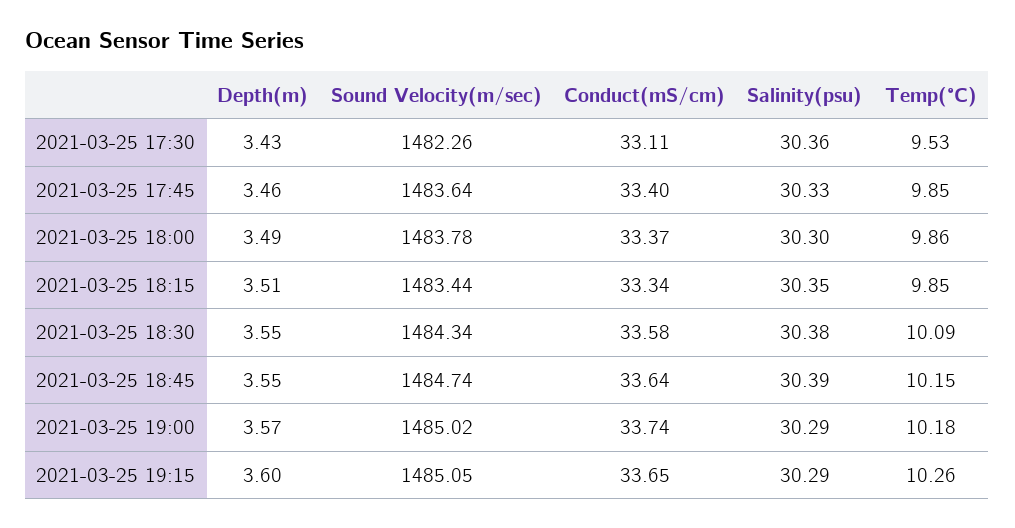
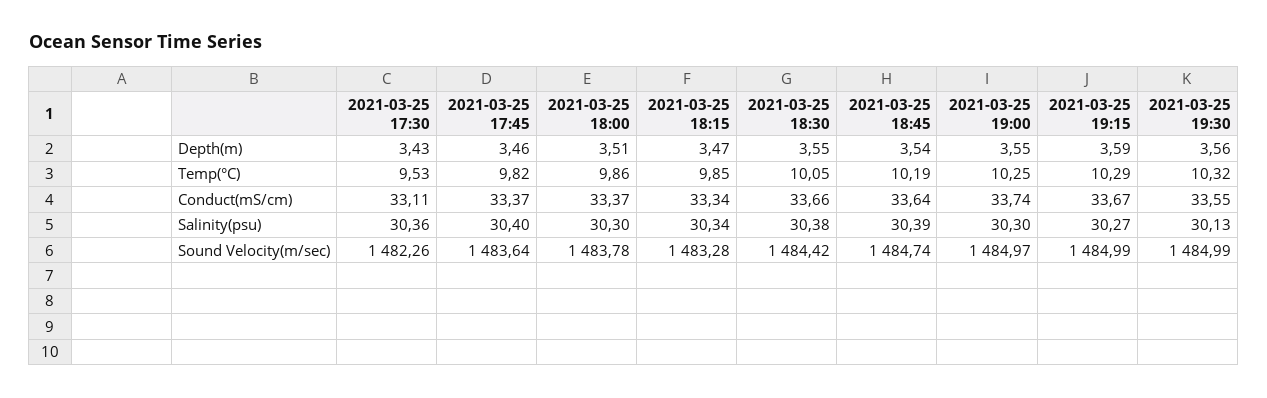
  {
    "Depth(m)": {
      "2021-03-25 17:30": 3.43,
      "2021-03-25 17:45": 3.46,
-     "2021-03-25 18:00": 3.49,
+     "2021-03-25 18:00": 3.51,
-     "2021-03-25 18:15": 3.51,
+     "2021-03-25 18:15": 3.47,
      "2021-03-25 18:30": 3.55,
-     "2021-03-25 18:45": 3.55,
+     "2021-03-25 18:45": 3.54,
-     "2021-03-25 19:00": 3.57,
+     "2021-03-25 19:00": 3.55,
-     "2021-03-25 19:15": 3.6
+     "2021-03-25 19:15": 3.59,
+     "2021-03-25 19:30": 3.56
    },
    "Sound Velocity(m/sec)": {
      "2021-03-25 17:30": 1482.26,
      "2021-03-25 17:45": 1483.64,
      "2021-03-25 18:00": 1483.78,
-     "2021-03-25 18:15": 1483.44,
+     "2021-03-25 18:15": 1483.28,
-     "2021-03-25 18:30": 1484.34,
+     "2021-03-25 18:30": 1484.42,
      "2021-03-25 18:45": 1484.74,
-     "2021-03-25 19:00": 1485.02,
+     "2021-03-25 19:00": 1484.97,
-     "2021-03-25 19:15": 1485.05
+     "2021-03-25 19:15": 1484.99,
+     "2021-03-25 19:30": 1484.99
    },
    "Conduct(mS/cm)": {
      "2021-03-25 17:30": 33.11,
-     "2021-03-25 17:45": 33.4,
+     "2021-03-25 17:45": 33.37,
      "2021-03-25 18:00": 33.37,
      "2021-03-25 18:15": 33.34,
-     "2021-03-25 18:30": 33.58,
+     "2021-03-25 18:30": 33.66,
      "2021-03-25 18:45": 33.64,
      "2021-03-25 19:00": 33.74,
-     "2021-03-25 19:15": 33.65
+     "2021-03-25 19:15": 33.67,
+     "2021-03-25 19:30": 33.55
    },
    "Salinity(psu)": {
      "2021-03-25 17:30": 30.36,
-     "2021-03-25 17:45": 30.33,
+     "2021-03-25 17:45": 30.4,
      "2021-03-25 18:00": 30.3,
-     "2021-03-25 18:15": 30.35,
+     "2021-03-25 18:15": 30.34,
      "2021-03-25 18:30": 30.38,
      "2021-03-25 18:45": 30.39,
-     "2021-03-25 19:00": 30.29,
+     "2021-03-25 19:00": 30.3,
-     "2021-03-25 19:15": 30.29
+     "2021-03-25 19:15": 30.27,
+     "2021-03-25 19:30": 30.13
    },
    "Temp(°C)": {
      "2021-03-25 17:30": 9.53,
-     "2021-03-25 17:45": 9.85,
+     "2021-03-25 17:45": 9.82,
      "2021-03-25 18:00": 9.86,
      "2021-03-25 18:15": 9.85,
-     "2021-03-25 18:30": 10.09,
+     "2021-03-25 18:30": 10.05,
-     "2021-03-25 18:45": 10.15,
+     "2021-03-25 18:45": 10.19,
-     "2021-03-25 19:00": 10.18,
+     "2021-03-25 19:00": 10.25,
-     "2021-03-25 19:15": 10.26
+     "2021-03-25 19:15": 10.29,
+     "2021-03-25 19:30": 10.32
    }
  }

